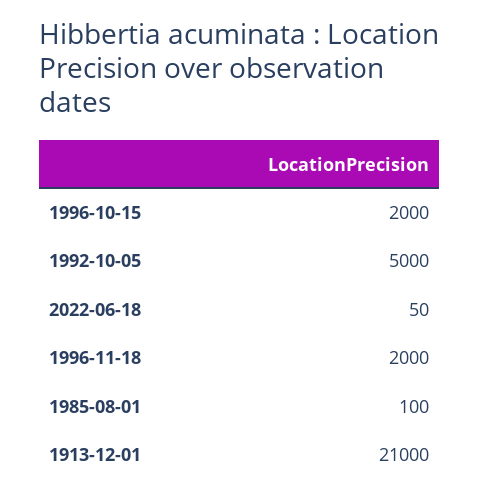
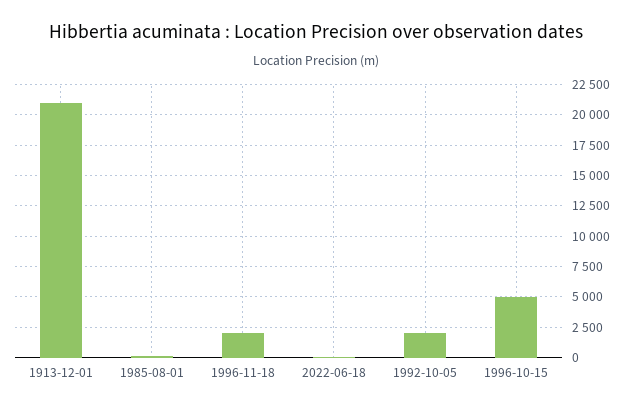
  {
-   "1996-10-15": 2000,
+   "1996-10-15": 5000,
-   "1992-10-05": 5000,
+   "1992-10-05": 2000,
    "2022-06-18": 50,
    "1996-11-18": 2000,
    "1985-08-01": 100,
    "1913-12-01": 21000
  }

